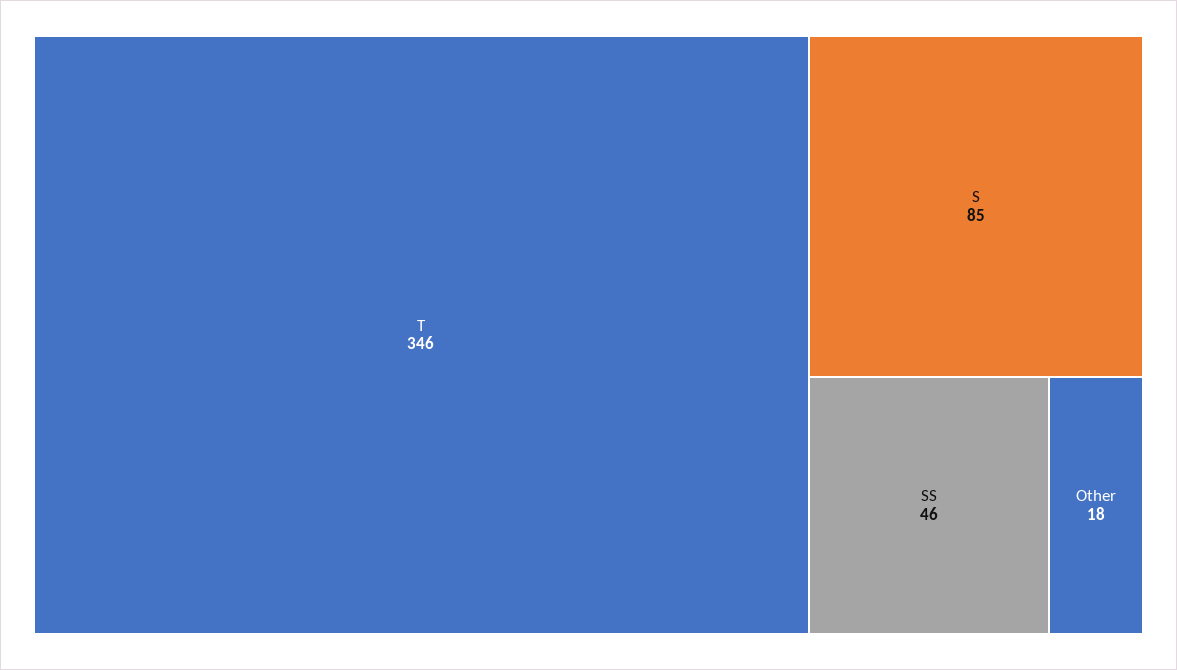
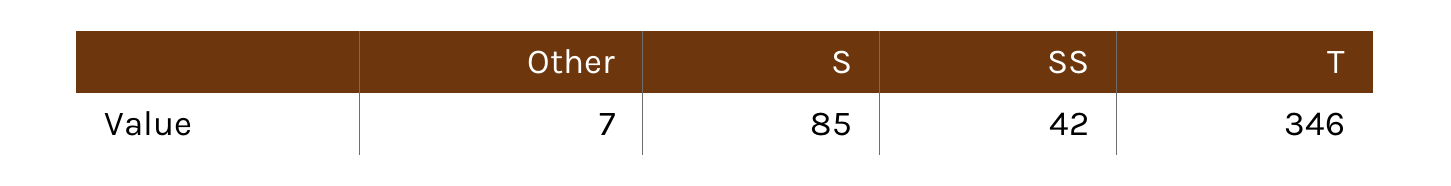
  {
    "T": 346,
    "S": 85,
-   "SS": 46,
+   "SS": 42,
-   "Other": 18
+   "Other": 7
  }

